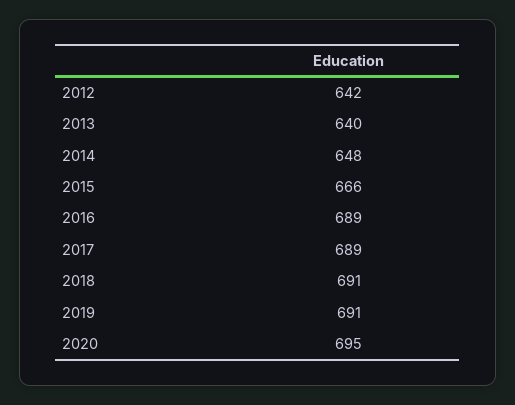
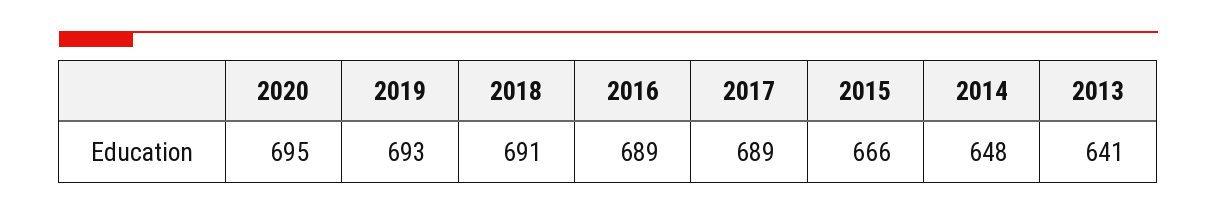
  {
-   "2012": 642,
-   "2013": 640,
+   "2013": 641,
    "2014": 648,
    "2015": 666,
    "2016": 689,
    "2017": 689,
    "2018": 691,
-   "2019": 691,
+   "2019": 693,
    "2020": 695
  }

